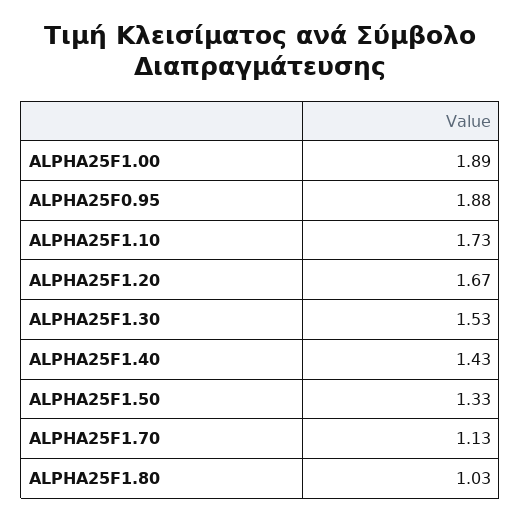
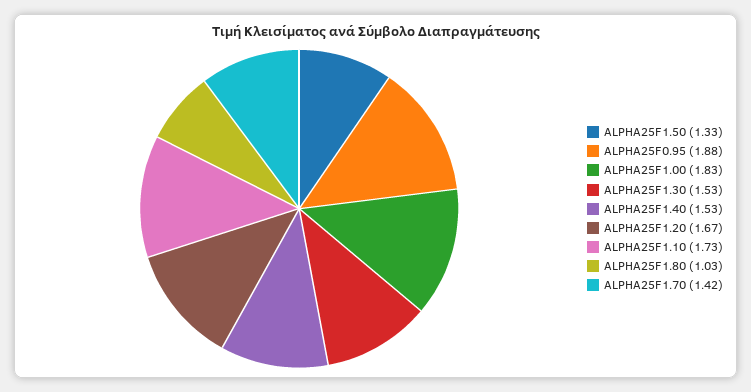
  {
-   "ALPHA25F1.00": 1.89,
+   "ALPHA25F1.00": 1.83,
    "ALPHA25F0.95": 1.88,
    "ALPHA25F1.10": 1.73,
    "ALPHA25F1.20": 1.67,
    "ALPHA25F1.30": 1.53,
-   "ALPHA25F1.40": 1.43,
+   "ALPHA25F1.40": 1.53,
    "ALPHA25F1.50": 1.33,
-   "ALPHA25F1.70": 1.13,
+   "ALPHA25F1.70": 1.42,
    "ALPHA25F1.80": 1.03
  }

